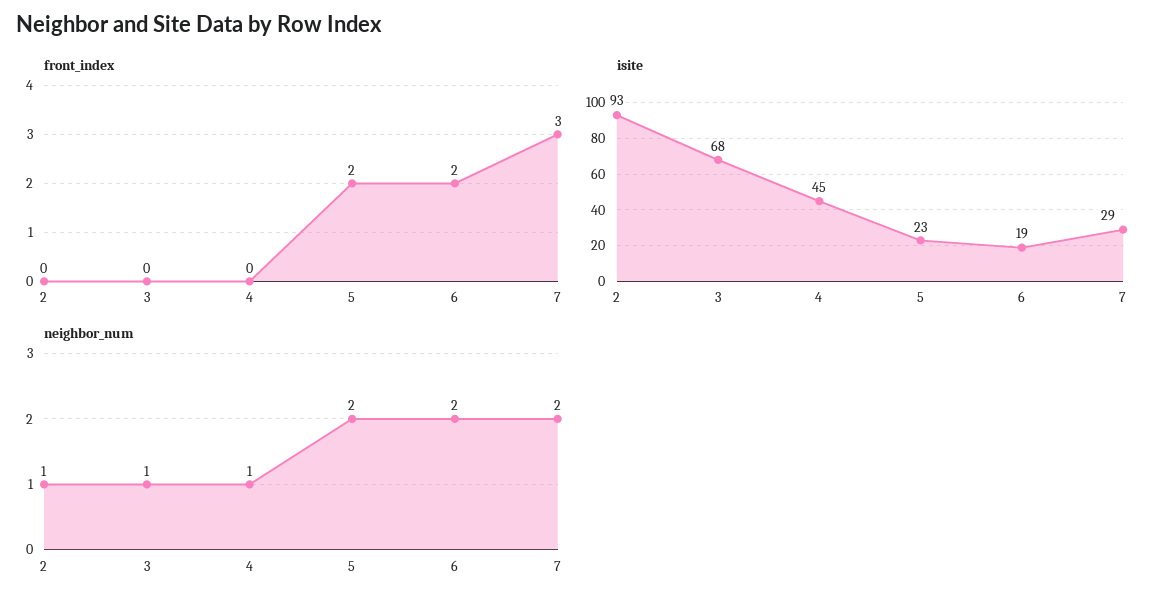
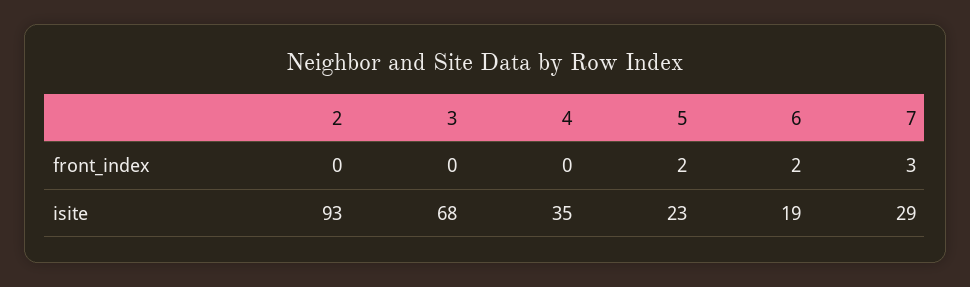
  {
    "front_index": {
      "2": 0,
      "3": 0,
      "4": 0,
      "5": 2,
      "6": 2,
      "7": 3
    },
    "isite": {
      "2": 93,
      "3": 68,
-     "4": 45,
+     "4": 35,
      "5": 23,
      "6": 19,
      "7": 29
-   },
+   }
-   "neighbor_num": {
-     "2": 1,
-     "3": 1,
-     "4": 1,
-     "5": 2,
-     "6": 2,
-     "7": 2
-   }
  }

